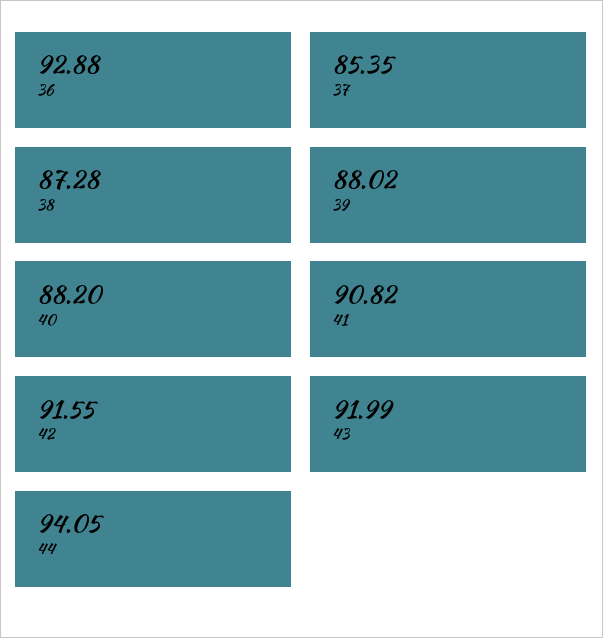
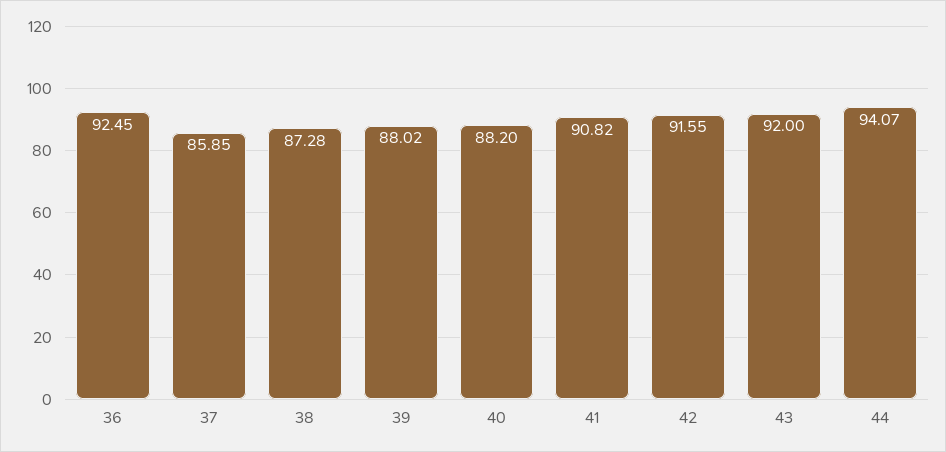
  {
-   "36": 92.88,
+   "36": 92.45,
-   "37": 85.35,
+   "37": 85.85,
    "38": 87.28,
    "39": 88.02,
    "40": 88.2,
    "41": 90.82,
    "42": 91.55,
-   "43": 91.99,
+   "43": 92,
-   "44": 94.05
+   "44": 94.07
  }

